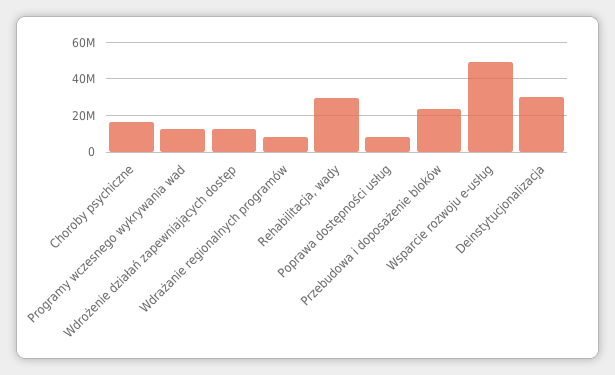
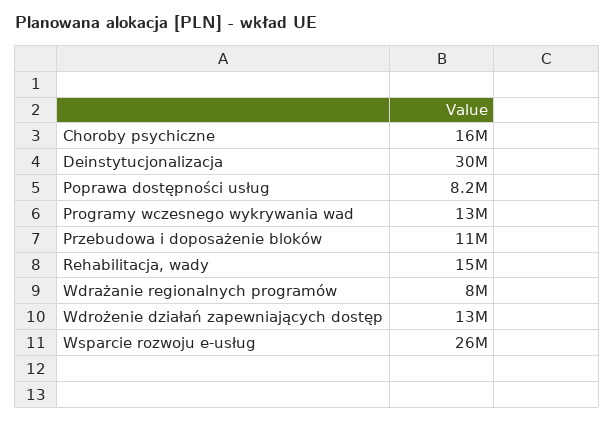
  {
    "Choroby psychiczne": 16000000,
    "Programy wczesnego wykrywania wad": 13000000,
    "Wdrożenie działań zapewniających dostęp": 13000000,
    "Wdrażanie regionalnych programów": 8000000,
-   "Rehabilitacja, wady": 30000000,
+   "Rehabilitacja, wady": 15000000,
    "Poprawa dostępności usług": 8200000,
-   "Przebudowa i doposażenie bloków": 25000000,
+   "Przebudowa i doposażenie bloków": 11000000,
-   "Wsparcie rozwoju e-usług": 50000000,
+   "Wsparcie rozwoju e-usług": 26000000,
    "Deinstytucjonalizacja": 30000000
  }

